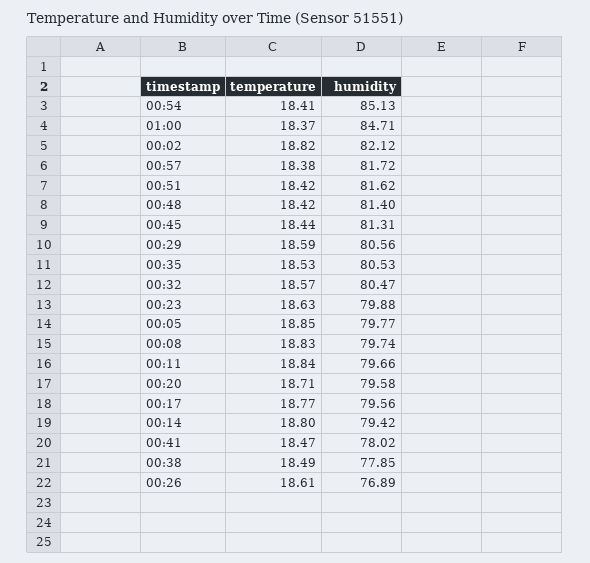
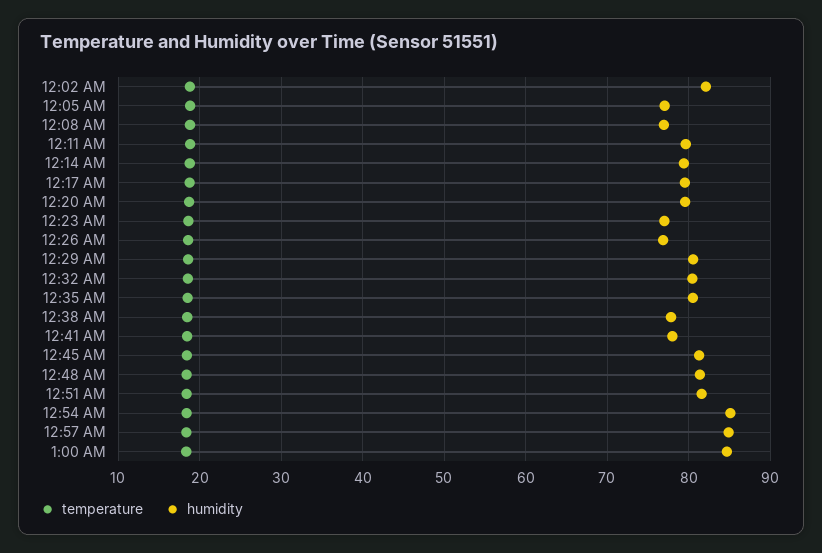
  {
    "temperature": {
      "00:54": 18.41,
      "01:00": 18.37,
      "00:02": 18.82,
      "00:57": 18.38,
      "00:51": 18.42,
      "00:48": 18.42,
      "00:45": 18.44,
      "00:29": 18.59,
      "00:35": 18.53,
      "00:32": 18.57,
      "00:23": 18.63,
      "00:05": 18.85,
      "00:08": 18.83,
      "00:11": 18.84,
      "00:20": 18.71,
      "00:17": 18.77,
      "00:14": 18.8,
      "00:41": 18.47,
      "00:38": 18.49,
      "00:26": 18.61
    },
    "humidity": {
      "00:54": 85.13,
      "01:00": 84.71,
      "00:02": 82.12,
-     "00:57": 81.72,
+     "00:57": 85,
      "00:51": 81.62,
      "00:48": 81.4,
      "00:45": 81.31,
      "00:29": 80.56,
      "00:35": 80.53,
      "00:32": 80.47,
-     "00:23": 79.88,
+     "00:23": 77,
-     "00:05": 79.77,
+     "00:05": 77,
-     "00:08": 79.74,
+     "00:08": 77,
      "00:11": 79.66,
      "00:20": 79.58,
      "00:17": 79.56,
      "00:14": 79.42,
      "00:41": 78.02,
      "00:38": 77.85,
      "00:26": 76.89
    }
  }

